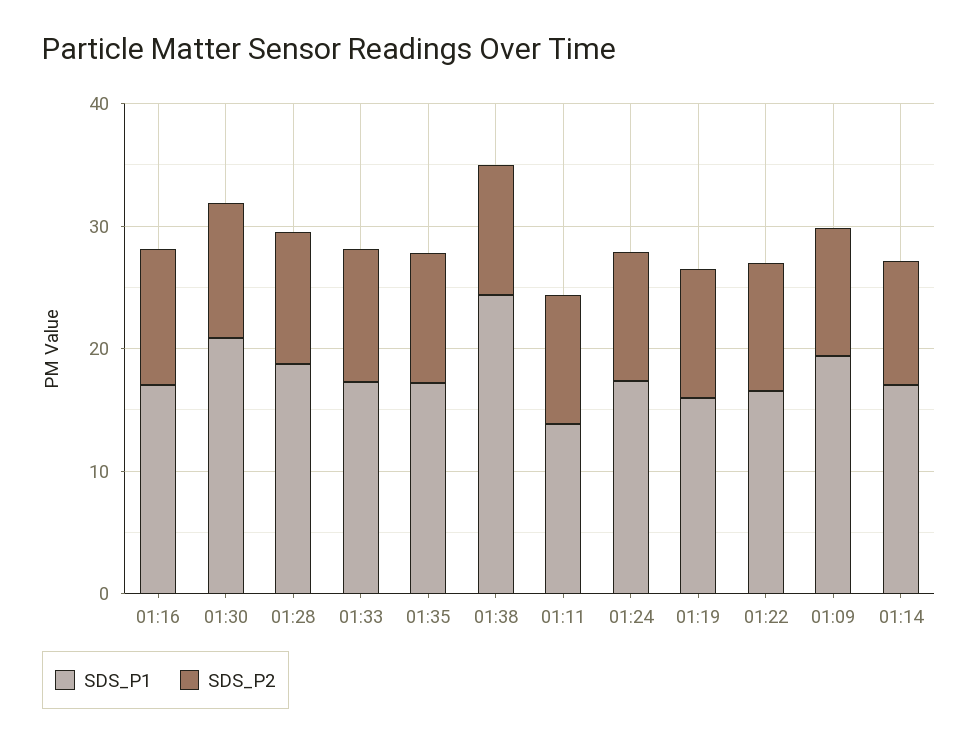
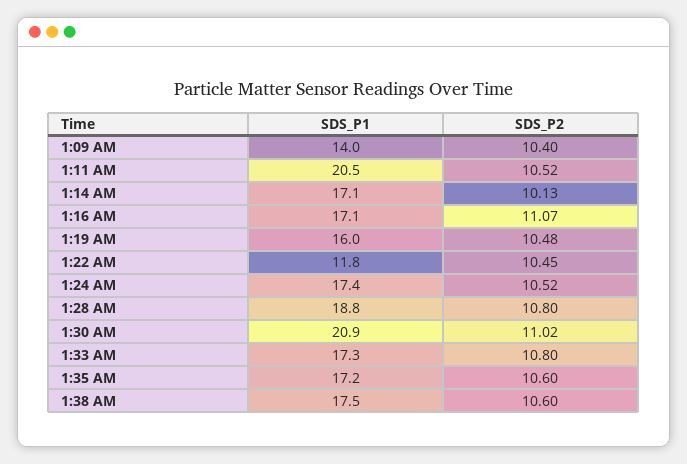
  {
    "SDS_P1": {
      "01:16": 17.1,
      "01:30": 20.9,
      "01:28": 18.8,
      "01:33": 17.3,
      "01:35": 17.2,
-     "01:38": 24,
+     "01:38": 17.5,
-     "01:11": 14,
+     "01:11": 20.5,
      "01:24": 17.4,
      "01:19": 16,
-     "01:22": 16,
+     "01:22": 11.8,
-     "01:09": 20,
+     "01:09": 14,
      "01:14": 17.1
    },
    "SDS_P2": {
      "01:16": 11.07,
      "01:30": 11.02,
      "01:28": 10.8,
      "01:33": 10.8,
      "01:35": 10.6,
      "01:38": 10.6,
      "01:11": 10.52,
      "01:24": 10.52,
      "01:19": 10.48,
      "01:22": 10.45,
      "01:09": 10.4,
      "01:14": 10.13
    }
  }

